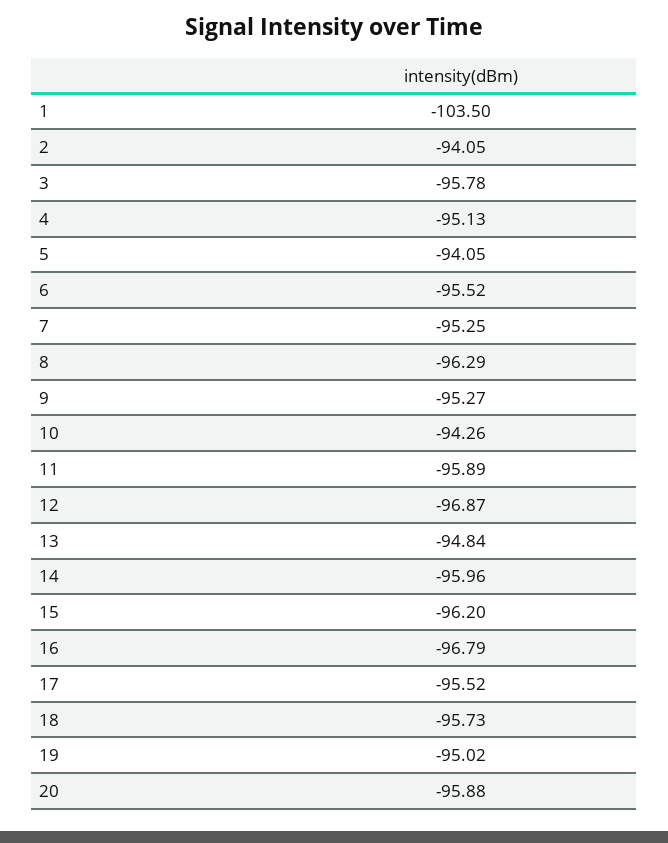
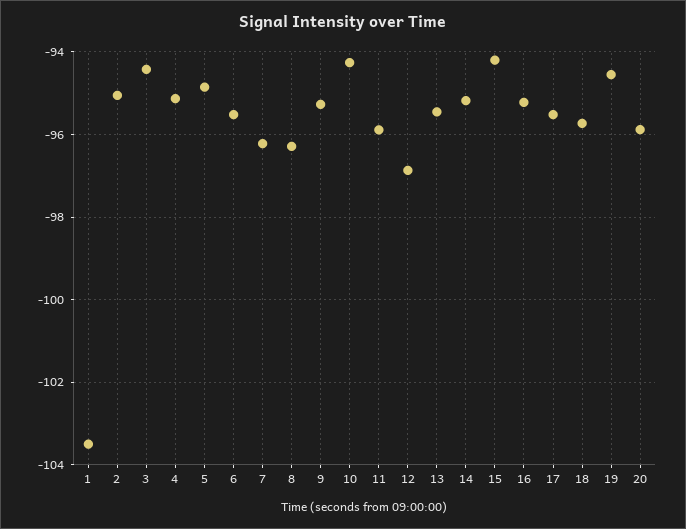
  {
    "1": -103.5,
-   "2": -94.05,
+   "2": -95,
-   "3": -95.78,
+   "3": -94.4,
    "4": -95.13,
-   "5": -94.05,
+   "5": -94.8,
    "6": -95.52,
-   "7": -95.25,
+   "7": -96.2,
    "8": -96.29,
    "9": -95.27,
    "10": -94.26,
    "11": -95.89,
    "12": -96.87,
-   "13": -94.84,
+   "13": -95.4,
-   "14": -95.96,
+   "14": -95.2,
-   "15": -96.2,
+   "15": -94.2,
-   "16": -96.79,
+   "16": -95.2,
    "17": -95.52,
    "18": -95.73,
-   "19": -95.02,
+   "19": -94.6,
    "20": -95.88
  }

